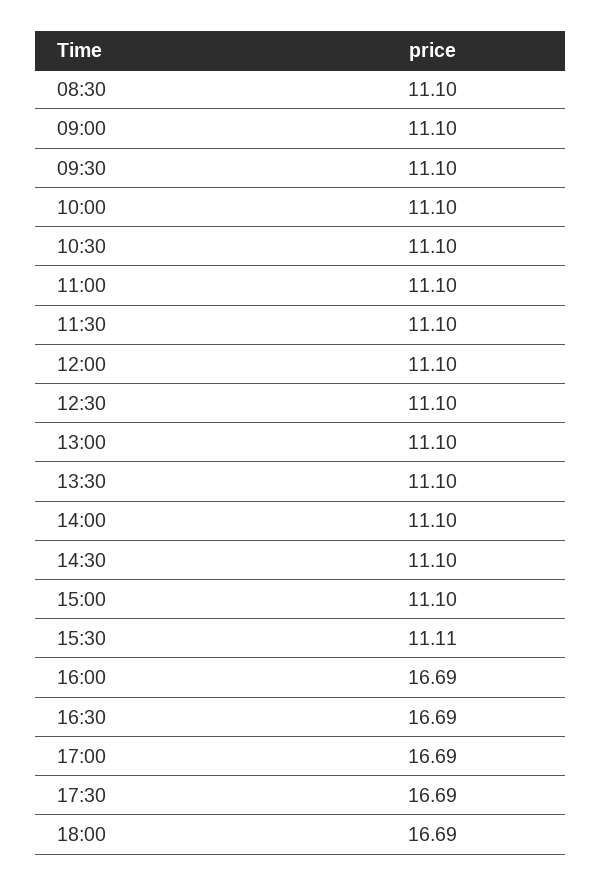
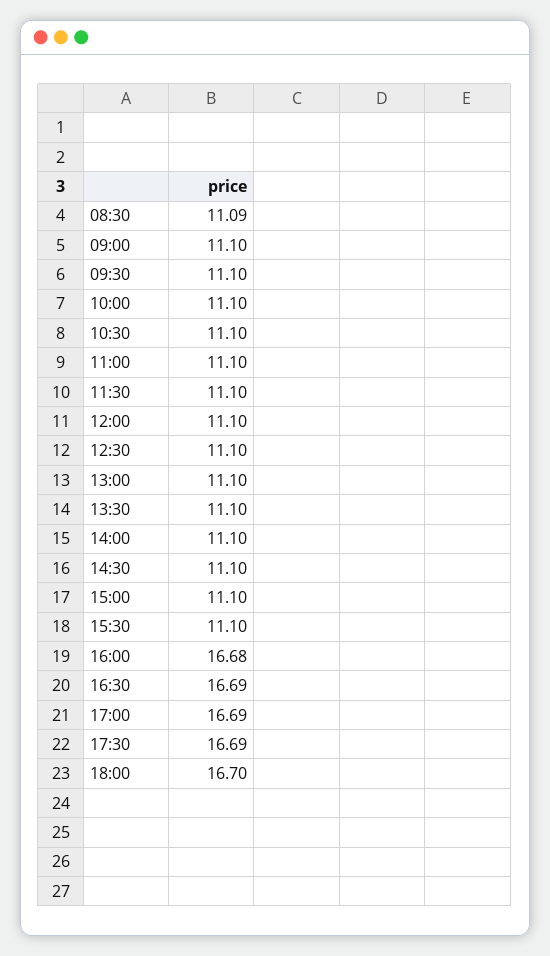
  {
-   "08:30": 11.1,
+   "08:30": 11.09,
    "09:00": 11.1,
    "09:30": 11.1,
    "10:00": 11.1,
    "10:30": 11.1,
    "11:00": 11.1,
    "11:30": 11.1,
    "12:00": 11.1,
    "12:30": 11.1,
    "13:00": 11.1,
    "13:30": 11.1,
    "14:00": 11.1,
    "14:30": 11.1,
    "15:00": 11.1,
-   "15:30": 11.11,
+   "15:30": 11.1,
-   "16:00": 16.69,
+   "16:00": 16.68,
    "16:30": 16.69,
    "17:00": 16.69,
    "17:30": 16.69,
-   "18:00": 16.69
+   "18:00": 16.7
  }

